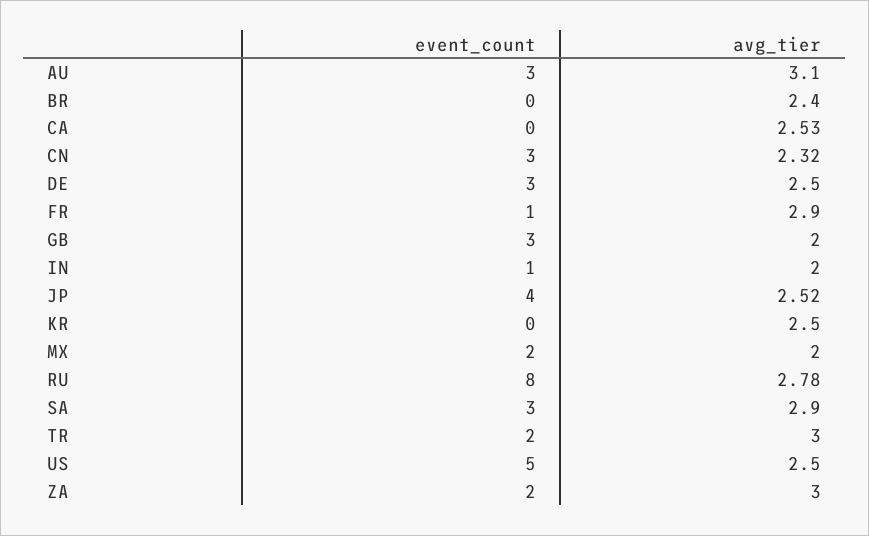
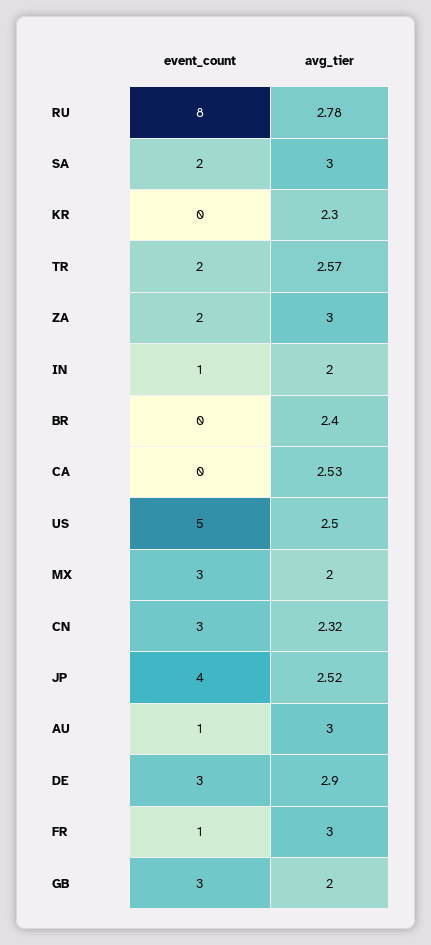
  {
    "event_count": {
-     "AU": 3,
+     "AU": 1,
      "BR": 0,
      "CA": 0,
      "CN": 3,
      "DE": 3,
      "FR": 1,
      "GB": 3,
      "IN": 1,
      "JP": 4,
      "KR": 0,
-     "MX": 2,
+     "MX": 3,
      "RU": 8,
-     "SA": 3,
+     "SA": 2,
      "TR": 2,
      "US": 5,
      "ZA": 2
    },
    "avg_tier": {
-     "AU": 3.1,
+     "AU": 3,
      "BR": 2.4,
      "CA": 2.53,
      "CN": 2.32,
-     "DE": 2.5,
+     "DE": 2.9,
-     "FR": 2.9,
+     "FR": 3,
      "GB": 2,
      "IN": 2,
      "JP": 2.52,
-     "KR": 2.5,
+     "KR": 2.3,
      "MX": 2,
      "RU": 2.78,
-     "SA": 2.9,
+     "SA": 3,
-     "TR": 3,
+     "TR": 2.57,
      "US": 2.5,
      "ZA": 3
    }
  }

